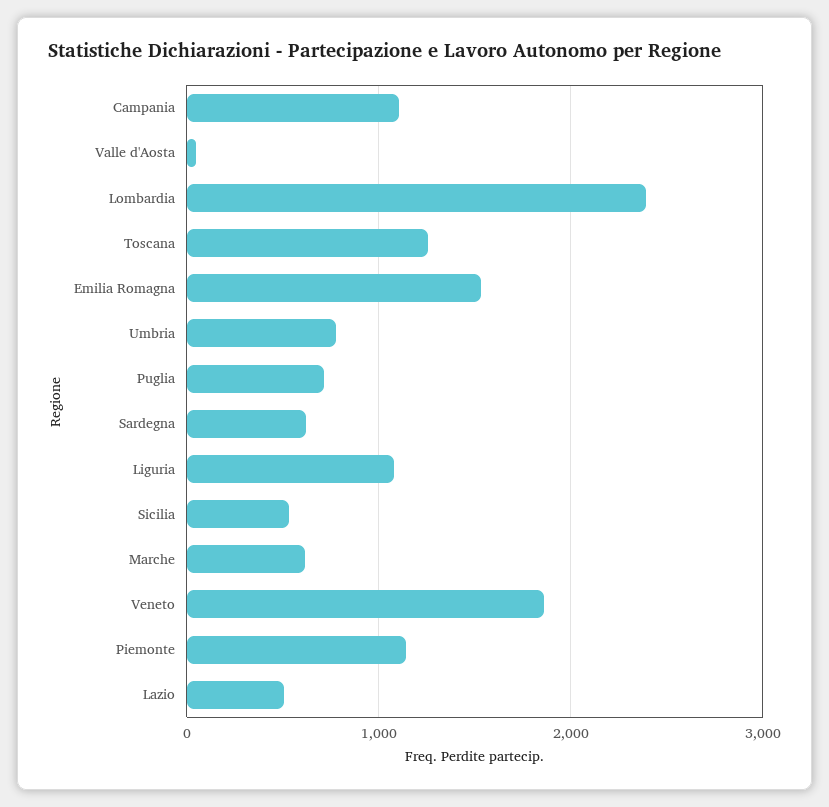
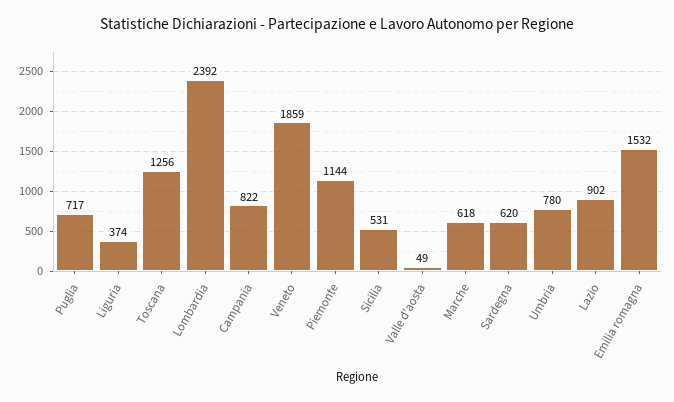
  {
-   "Campania": 1100,
+   "Campania": 822,
    "Valle d'Aosta": 49,
    "Lombardia": 2392,
    "Toscana": 1256,
    "Emilia Romagna": 1532,
    "Umbria": 780,
    "Puglia": 717,
    "Sardegna": 620,
-   "Liguria": 1100,
+   "Liguria": 374,
    "Sicilia": 531,
    "Marche": 618,
    "Veneto": 1859,
    "Piemonte": 1144,
-   "Lazio": 500
+   "Lazio": 902
  }

